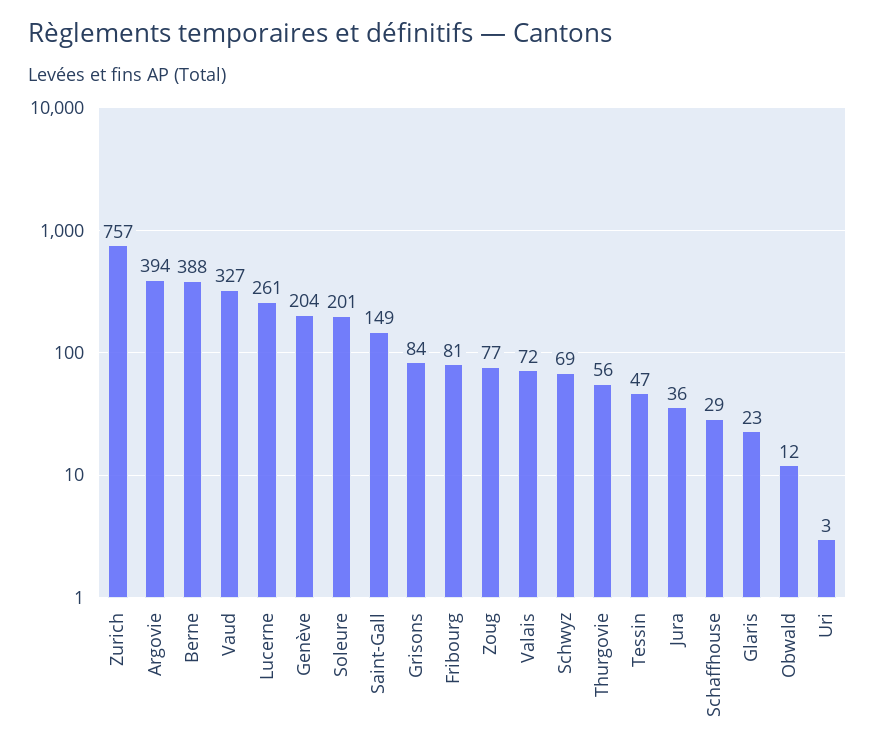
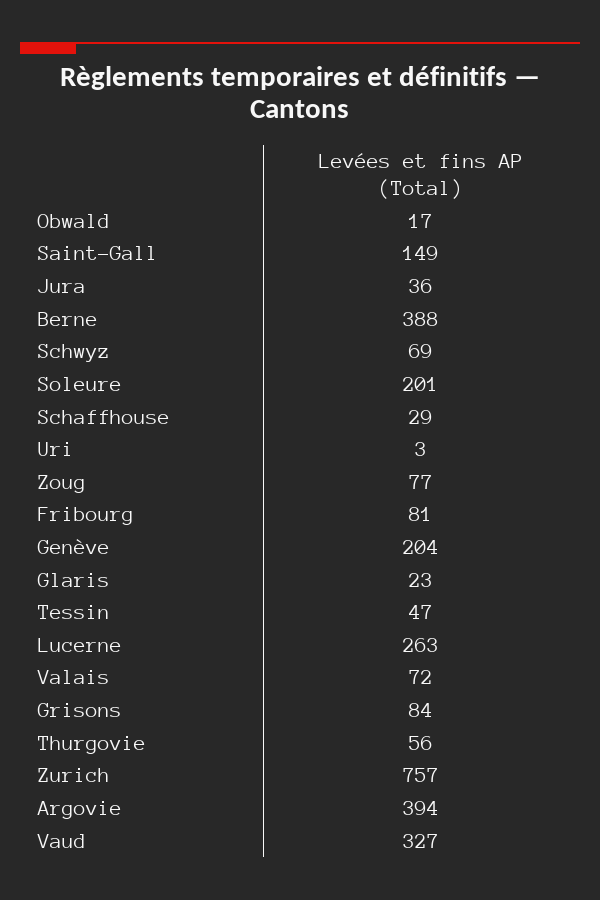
  {
    "Zurich": 757,
    "Argovie": 394,
    "Berne": 388,
    "Vaud": 327,
-   "Lucerne": 261,
+   "Lucerne": 263,
    "Genève": 204,
    "Soleure": 201,
    "Saint-Gall": 149,
    "Grisons": 84,
    "Fribourg": 81,
    "Zoug": 77,
    "Valais": 72,
    "Schwyz": 69,
    "Thurgovie": 56,
    "Tessin": 47,
    "Jura": 36,
    "Schaffhouse": 29,
    "Glaris": 23,
-   "Obwald": 12,
+   "Obwald": 17,
    "Uri": 3
  }

